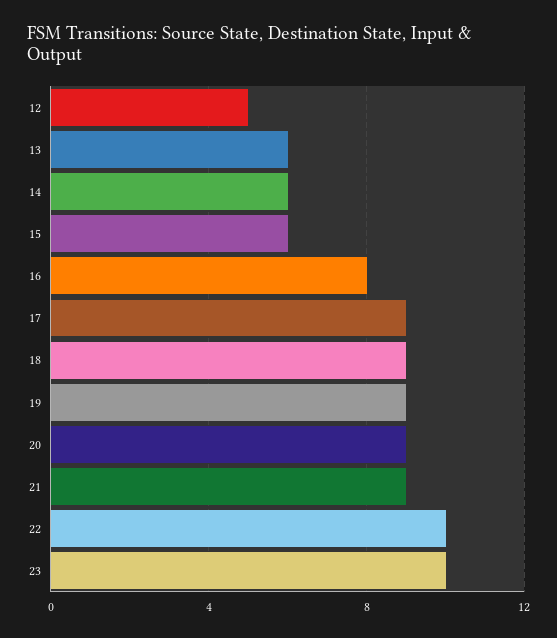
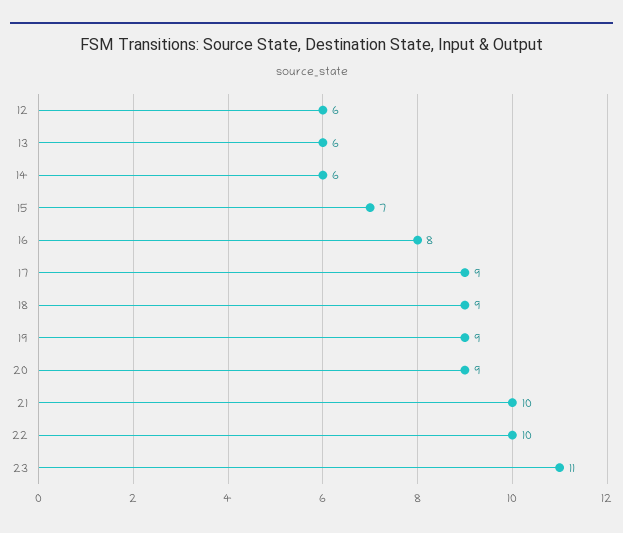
  {
-   "12": 5,
+   "12": 6,
    "13": 6,
    "14": 6,
-   "15": 6,
+   "15": 7,
    "16": 8,
    "17": 9,
    "18": 9,
    "19": 9,
    "20": 9,
-   "21": 9,
+   "21": 10,
    "22": 10,
-   "23": 10
+   "23": 11
  }

